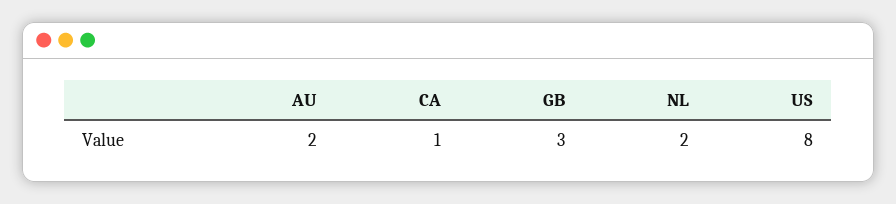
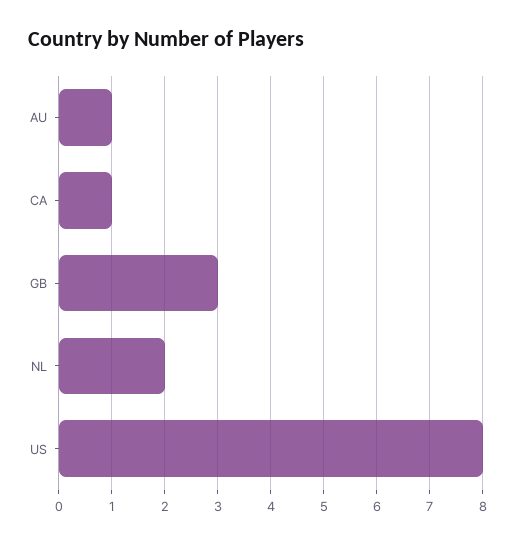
  {
-   "AU": 2,
+   "AU": 1,
    "CA": 1,
    "GB": 3,
    "NL": 2,
    "US": 8
  }

